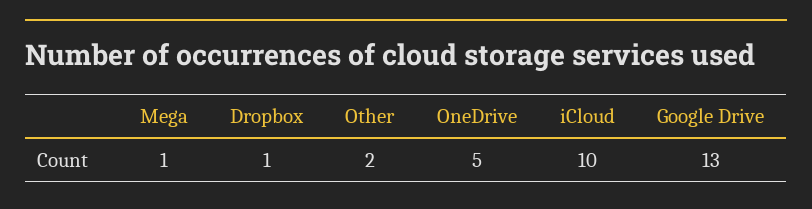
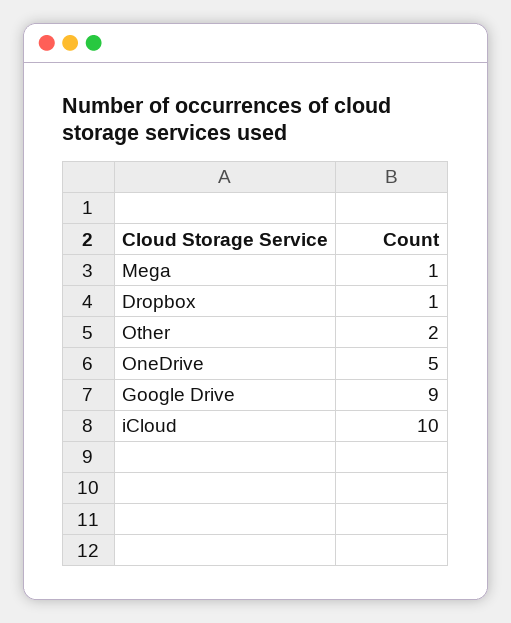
  {
    "Mega": 1,
    "Dropbox": 1,
    "Other": 2,
    "OneDrive": 5,
    "iCloud": 10,
-   "Google Drive": 13
+   "Google Drive": 9
  }

